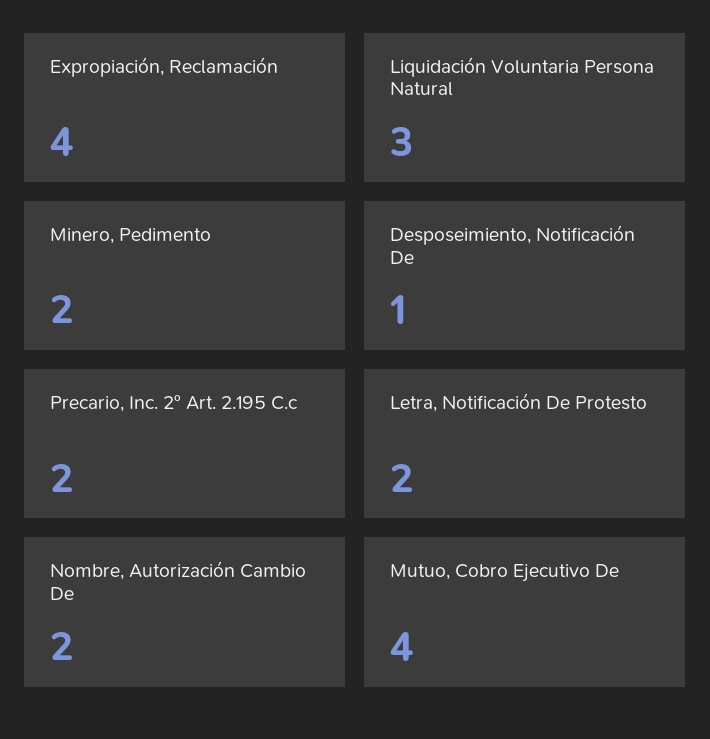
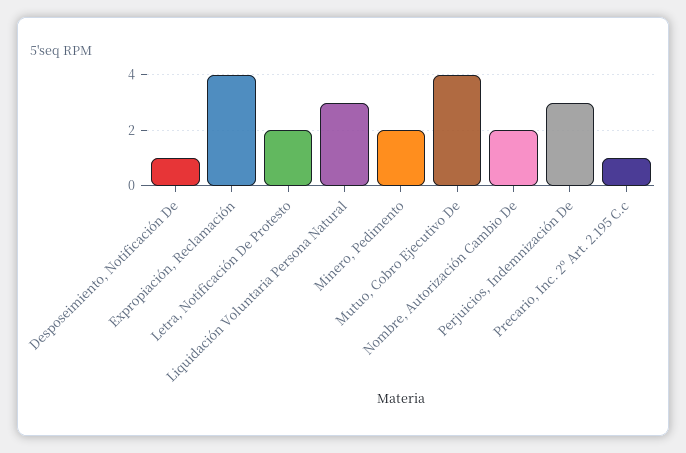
  {
    "Expropiación, Reclamación": 4,
    "Liquidación Voluntaria Persona Natural": 3,
    "Minero, Pedimento": 2,
    "Desposeimiento, Notificación De": 1,
-   "Precario, Inc. 2º Art. 2.195 C.c": 2,
+   "Precario, Inc. 2º Art. 2.195 C.c": 1,
    "Letra, Notificación De Protesto": 2,
    "Nombre, Autorización Cambio De": 2,
-   "Mutuo, Cobro Ejecutivo De": 4
+   "Mutuo, Cobro Ejecutivo De": 4,
+   "Perjuicios, Indemnización De": 3
  }

